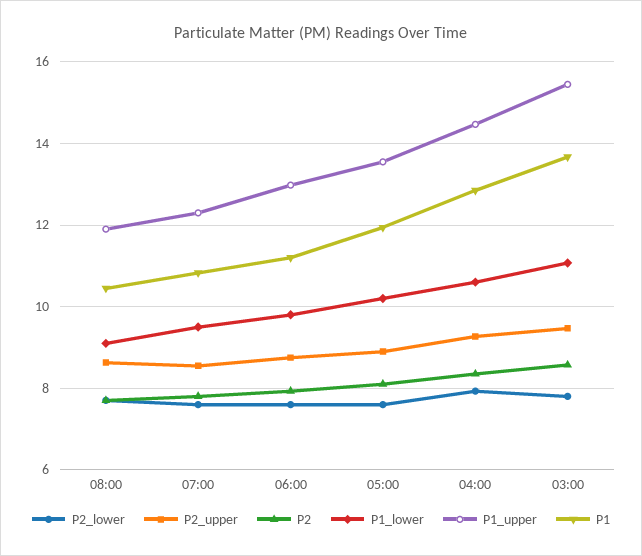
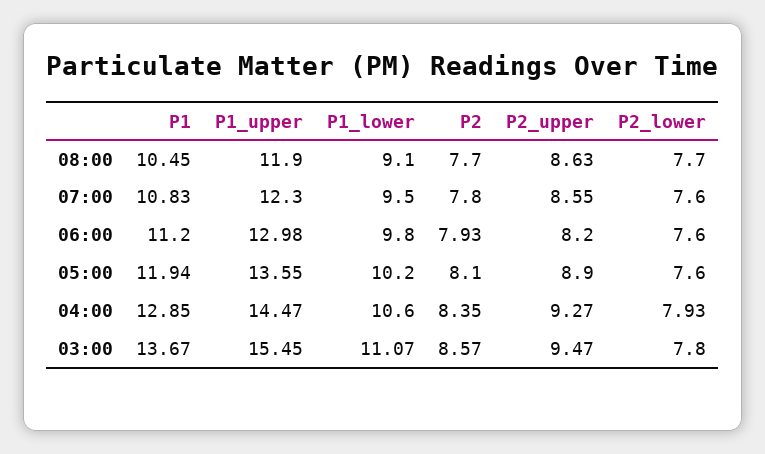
  {
    "P2_lower": {
      "08:00": 7.7,
      "07:00": 7.6,
      "06:00": 7.6,
      "05:00": 7.6,
      "04:00": 7.93,
      "03:00": 7.8
    },
    "P2_upper": {
      "08:00": 8.63,
      "07:00": 8.55,
-     "06:00": 8.8,
+     "06:00": 8.2,
      "05:00": 8.9,
      "04:00": 9.27,
      "03:00": 9.47
    },
    "P2": {
      "08:00": 7.7,
      "07:00": 7.8,
      "06:00": 7.93,
      "05:00": 8.1,
      "04:00": 8.35,
      "03:00": 8.57
    },
    "P1_lower": {
      "08:00": 9.1,
      "07:00": 9.5,
      "06:00": 9.8,
      "05:00": 10.2,
      "04:00": 10.6,
      "03:00": 11.07
    },
    "P1_upper": {
      "08:00": 11.9,
      "07:00": 12.3,
      "06:00": 12.98,
      "05:00": 13.55,
      "04:00": 14.47,
      "03:00": 15.45
    },
    "P1": {
      "08:00": 10.45,
      "07:00": 10.83,
      "06:00": 11.2,
      "05:00": 11.94,
      "04:00": 12.85,
      "03:00": 13.67
    }
  }

